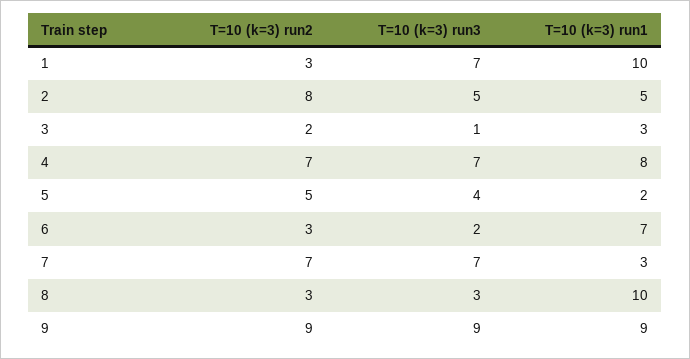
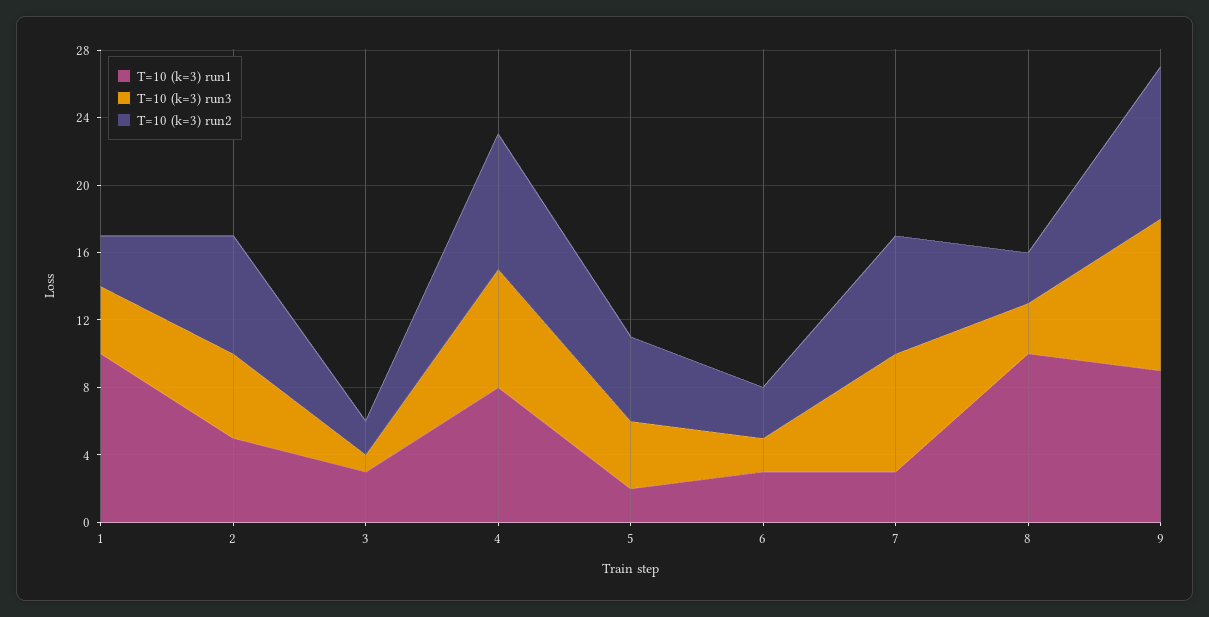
  {
    "T=10 (k=3) run2": {
      "1": 3,
-     "2": 8,
+     "2": 7,
      "3": 2,
-     "4": 7,
+     "4": 8,
      "5": 5,
      "6": 3,
      "7": 7,
      "8": 3,
      "9": 9
    },
    "T=10 (k=3) run3": {
-     "1": 7,
+     "1": 4,
      "2": 5,
      "3": 1,
      "4": 7,
      "5": 4,
      "6": 2,
      "7": 7,
      "8": 3,
      "9": 9
    },
    "T=10 (k=3) run1": {
      "1": 10,
      "2": 5,
      "3": 3,
      "4": 8,
      "5": 2,
-     "6": 7,
+     "6": 3,
      "7": 3,
      "8": 10,
      "9": 9
    }
  }

